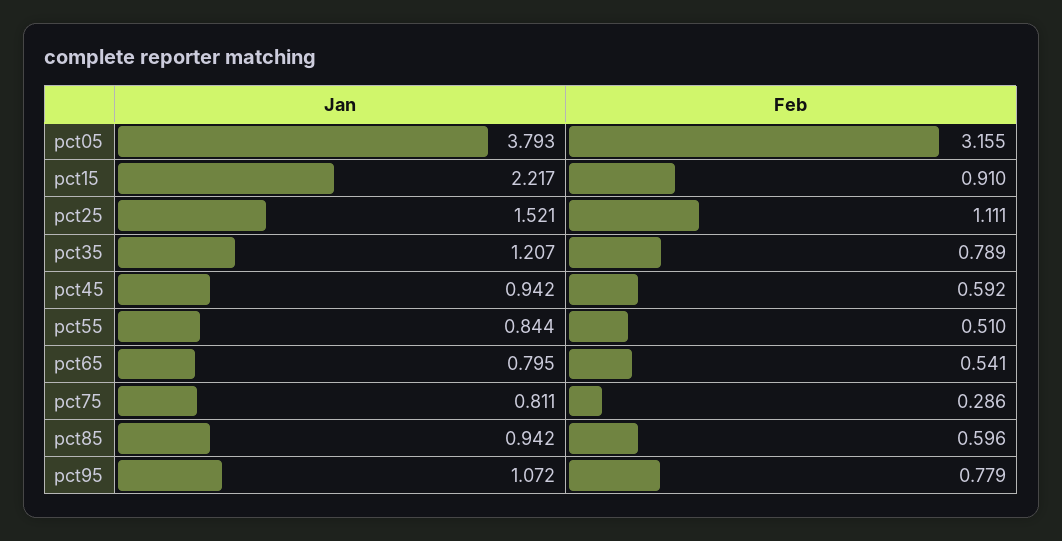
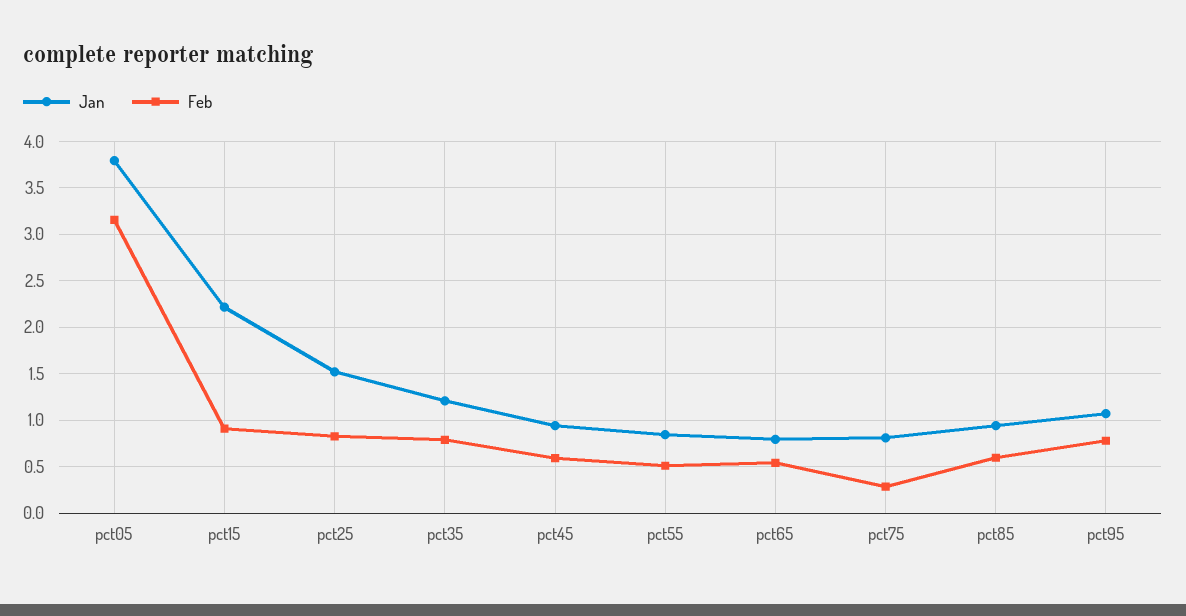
  {
    "Jan": {
      "pct05": 3.793,
      "pct15": 2.217,
      "pct25": 1.521,
      "pct35": 1.207,
      "pct45": 0.942,
      "pct55": 0.844,
      "pct65": 0.795,
      "pct75": 0.811,
      "pct85": 0.942,
      "pct95": 1.072
    },
    "Feb": {
      "pct05": 3.155,
      "pct15": 0.91,
-     "pct25": 1.111,
+     "pct25": 0.8,
      "pct35": 0.789,
      "pct45": 0.592,
      "pct55": 0.51,
      "pct65": 0.541,
      "pct75": 0.286,
      "pct85": 0.596,
      "pct95": 0.779
    }
  }

